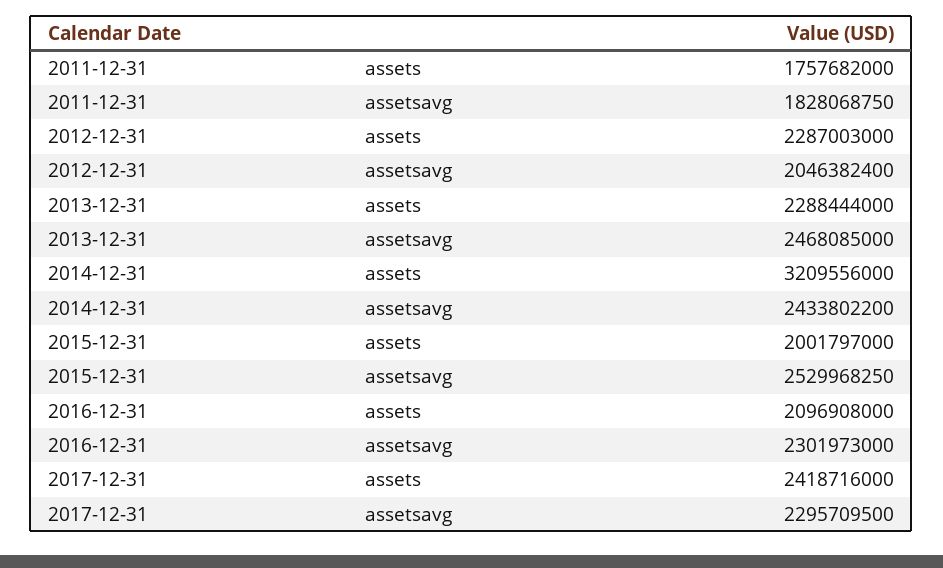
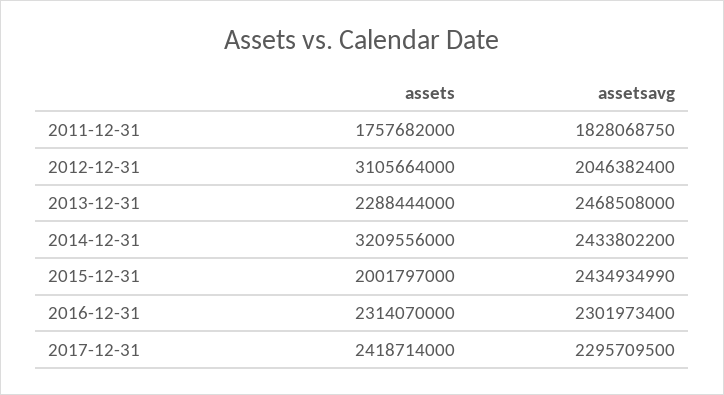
  {
    "2011-12-31": {
      "assets": 1757682000,
      "assetsavg": 1828068750
    },
    "2012-12-31": {
-     "assets": 2287003000,
+     "assets": 3105664000,
      "assetsavg": 2046382400
    },
    "2013-12-31": {
      "assets": 2288444000,
-     "assetsavg": 2468085000
+     "assetsavg": 2468508000
    },
    "2014-12-31": {
      "assets": 3209556000,
      "assetsavg": 2433802200
    },
    "2015-12-31": {
      "assets": 2001797000,
-     "assetsavg": 2529968250
+     "assetsavg": 2434934990
    },
    "2016-12-31": {
-     "assets": 2096908000,
+     "assets": 2314070000,
-     "assetsavg": 2301973000
+     "assetsavg": 2301973400
    },
    "2017-12-31": {
-     "assets": 2418716000,
+     "assets": 2418714000,
      "assetsavg": 2295709500
    }
  }

